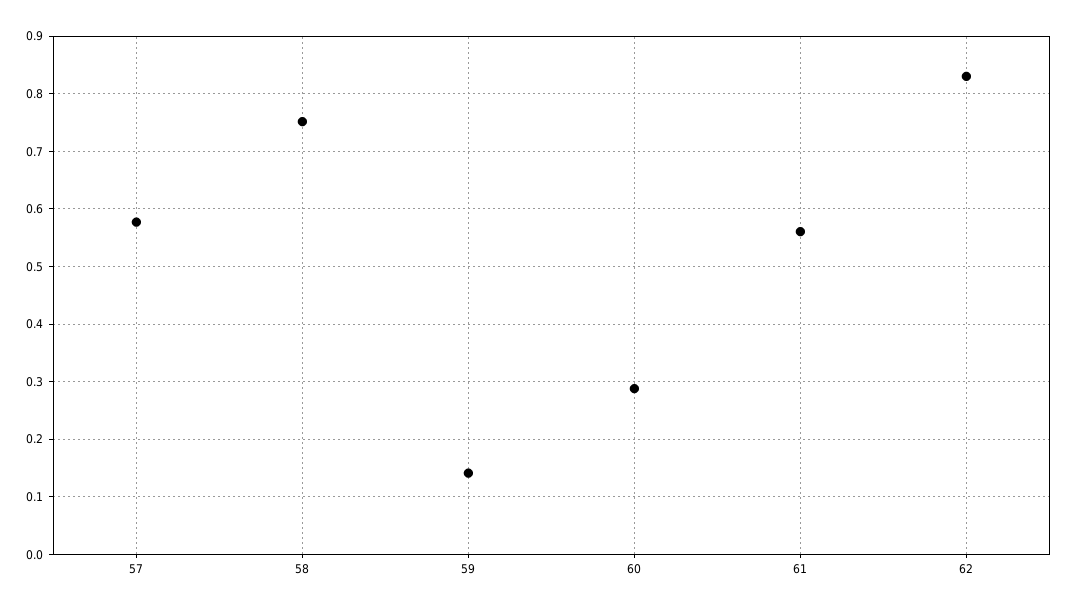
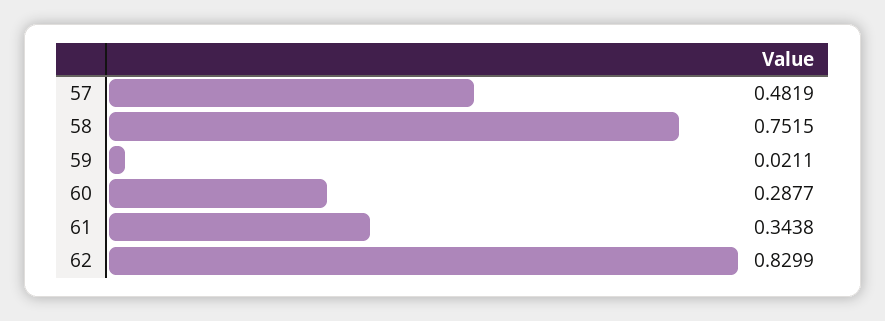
  {
-   "57": 0.58,
+   "57": 0.4819,
    "58": 0.7515,
-   "59": 0.14,
+   "59": 0.0211,
    "60": 0.2877,
-   "61": 0.56,
+   "61": 0.3438,
    "62": 0.8299
  }

